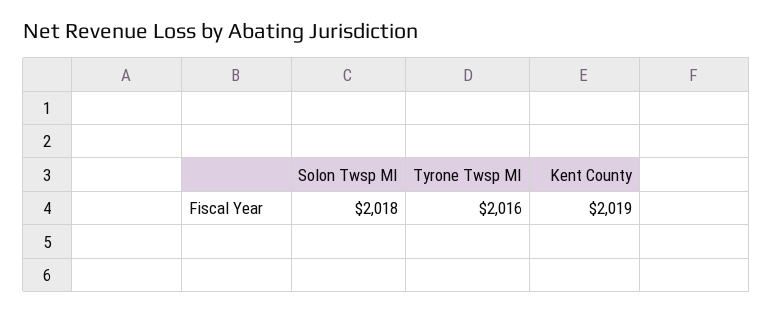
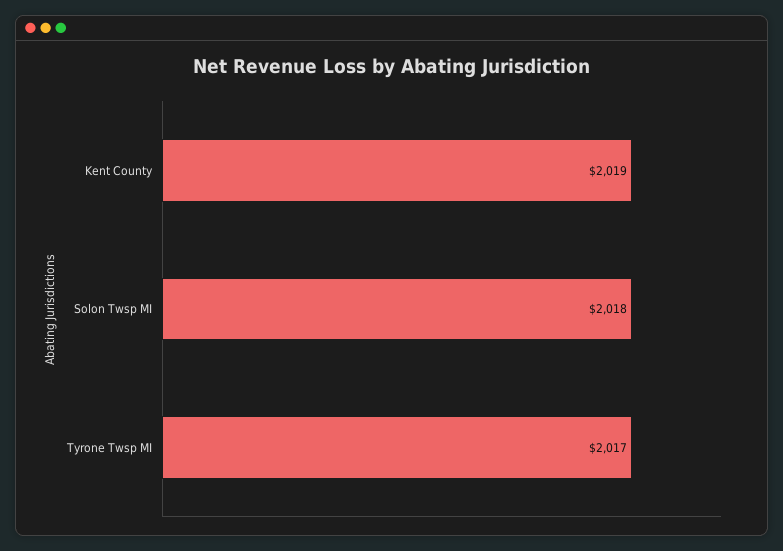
  {
    "Solon Twsp MI": 2018,
-   "Tyrone Twsp MI": 2016,
+   "Tyrone Twsp MI": 2017,
    "Kent County": 2019
  }

